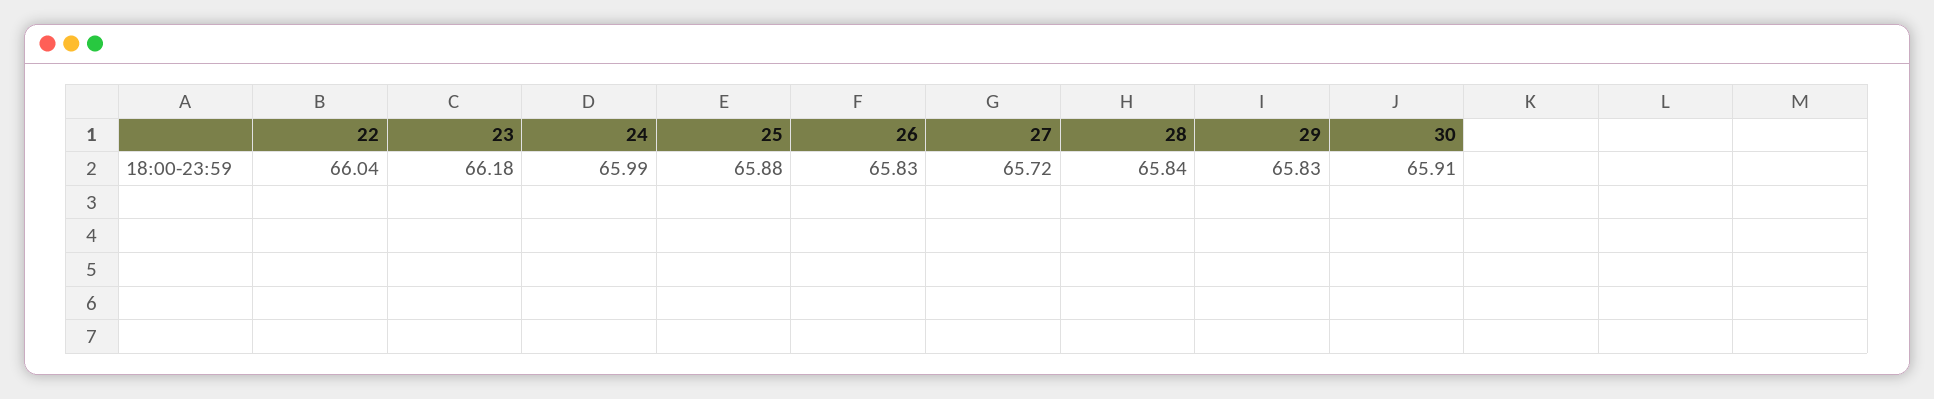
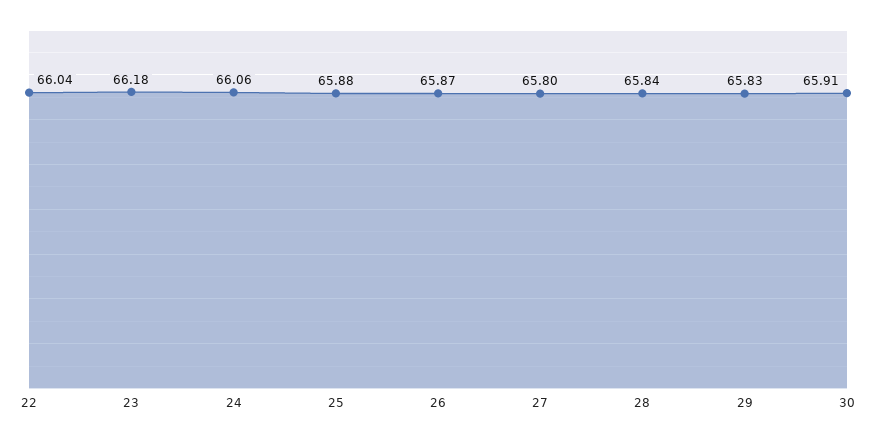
  {
    "22": 66.04,
    "23": 66.18,
-   "24": 65.99,
+   "24": 66.06,
    "25": 65.88,
-   "26": 65.83,
+   "26": 65.87,
-   "27": 65.72,
+   "27": 65.8,
    "28": 65.84,
    "29": 65.83,
    "30": 65.91
  }

